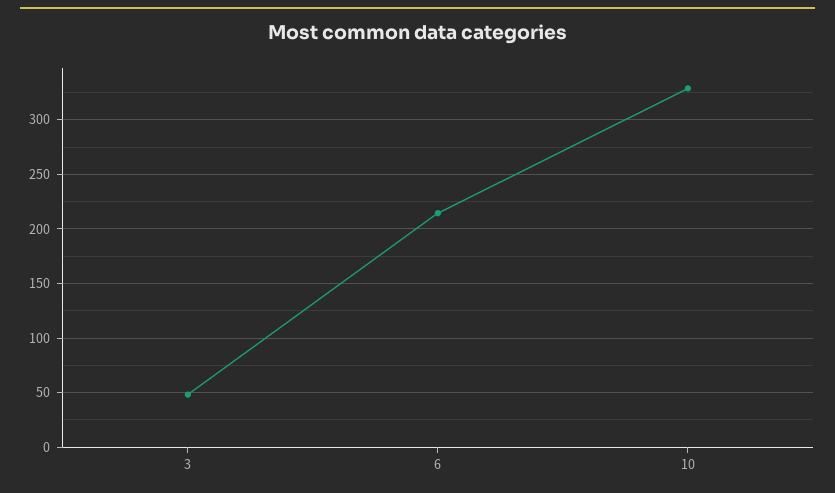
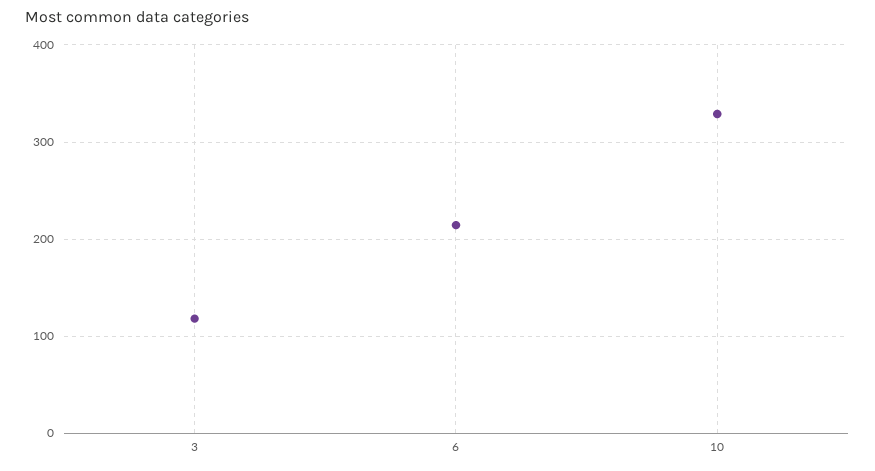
  {
-   "3": 50,
+   "3": 120,
    "6": 210,
    "10": 330
  }

